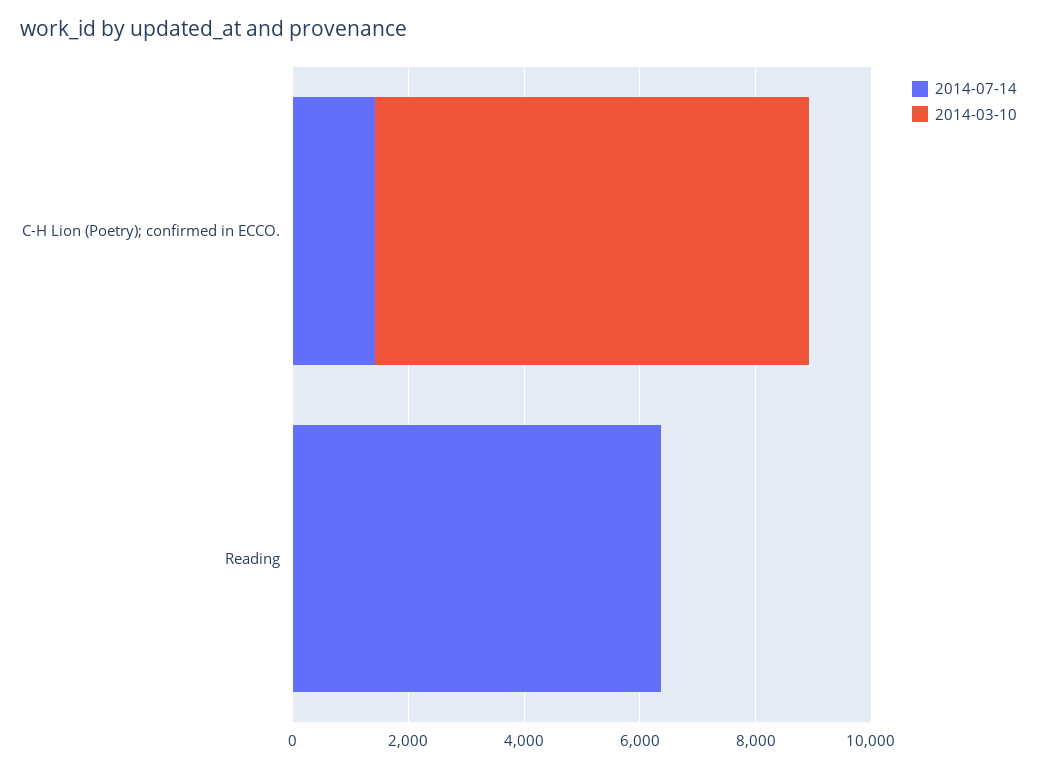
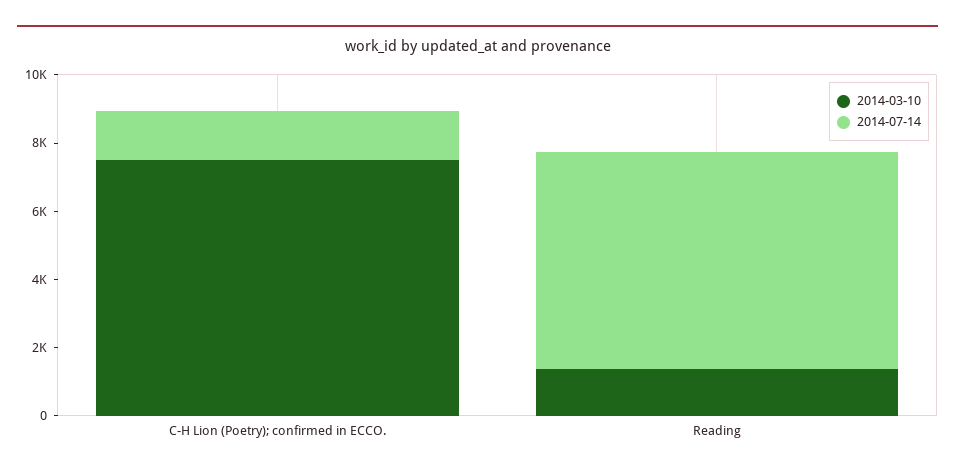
  {
    "2014-07-14": {
      "C-H Lion (Poetry); confirmed in ECCO.": 1500,
      "Reading": 6500
    },
    "2014-03-10": {
      "C-H Lion (Poetry); confirmed in ECCO.": 7500,
-     "Reading": 0
+     "Reading": 1500
    }
  }

